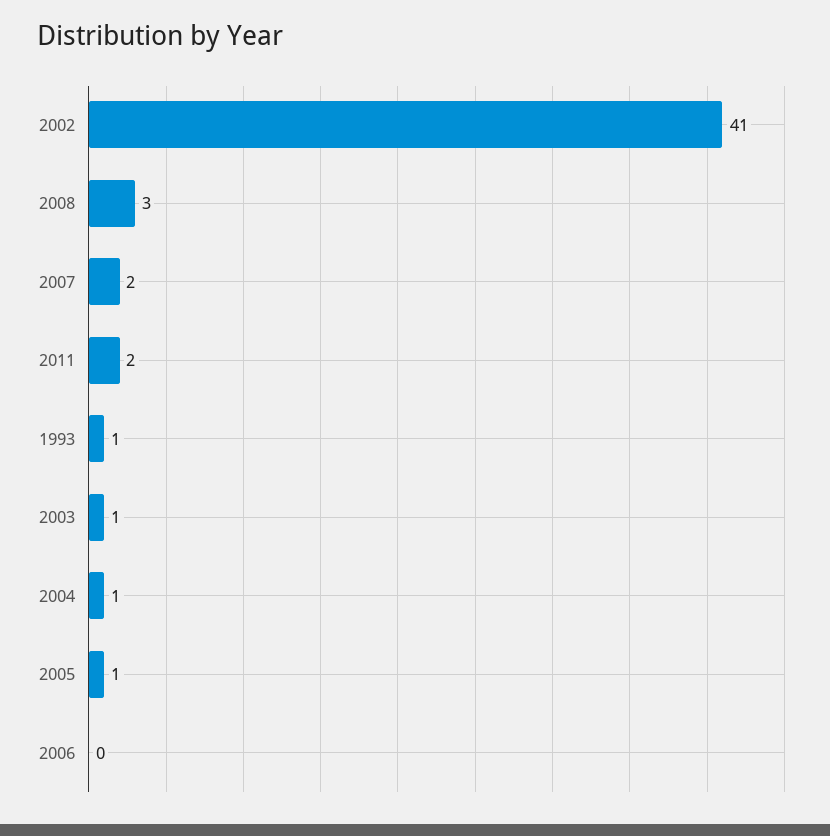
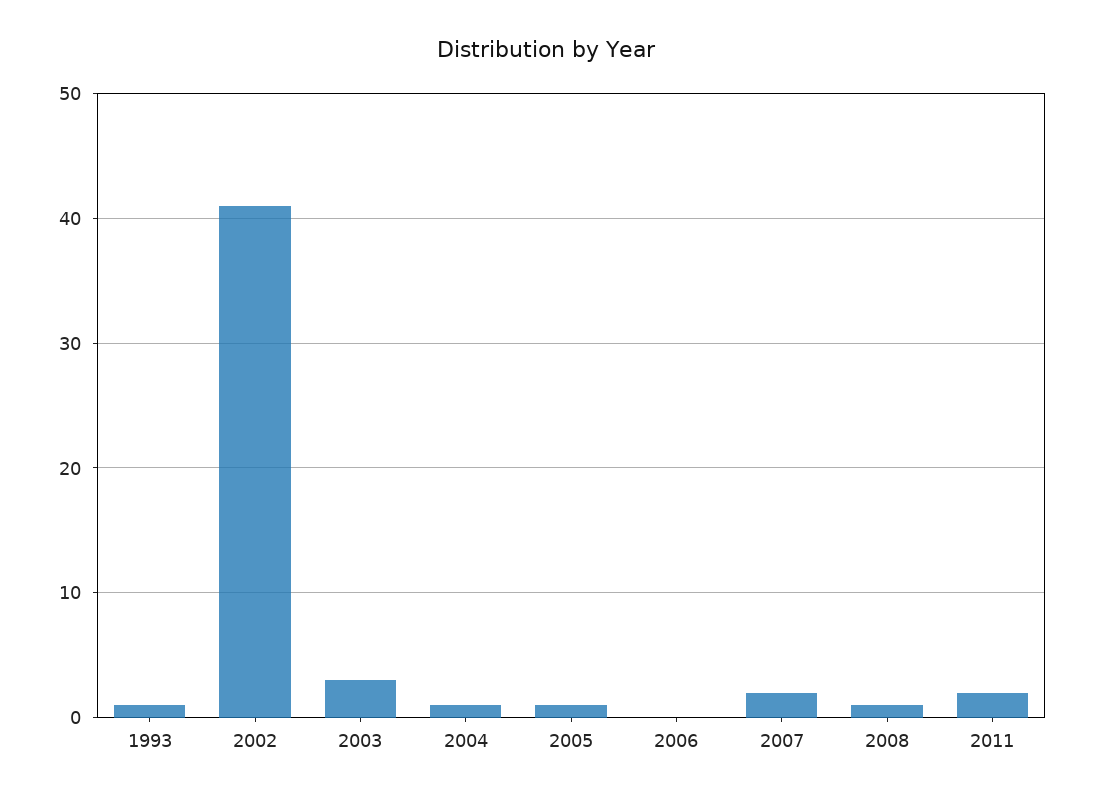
  {
    "2002": 41,
-   "2008": 3,
+   "2008": 1,
    "2007": 2,
    "2011": 2,
    "1993": 1,
-   "2003": 1,
+   "2003": 3,
    "2004": 1,
    "2005": 1,
    "2006": 0
  }

